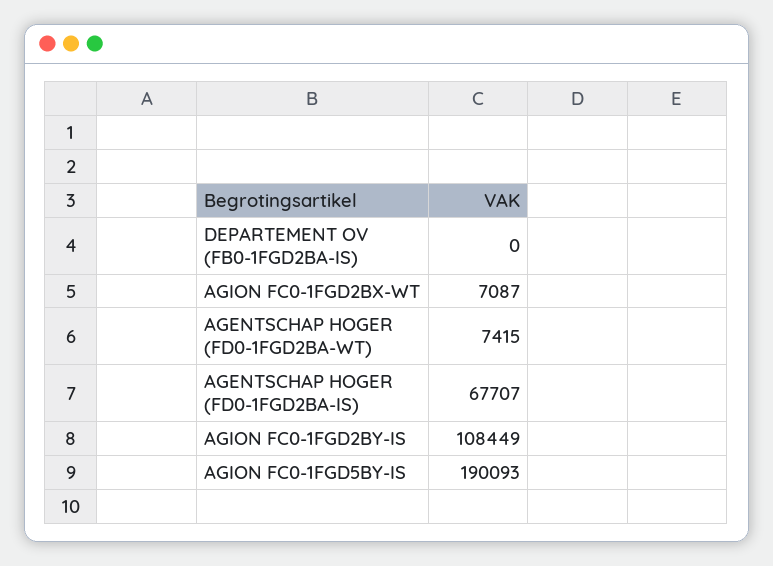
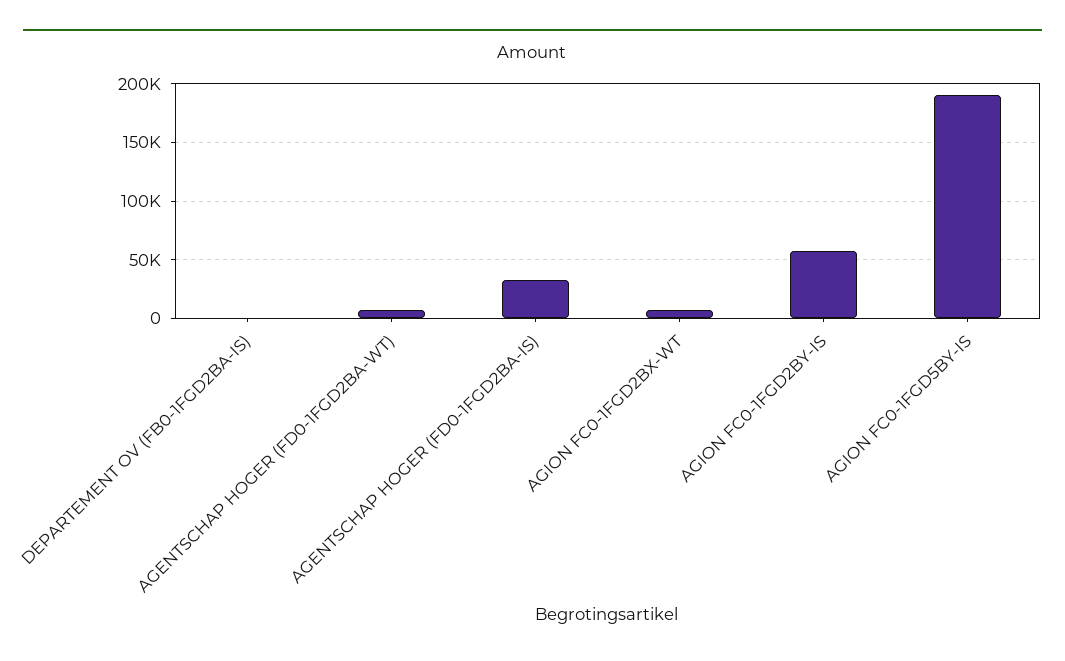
  {
    "DEPARTEMENT OV (FB0-1FGD2BA-IS)": 0,
    "AGION FC0-1FGD2BX-WT": 7087,
    "AGENTSCHAP HOGER (FD0-1FGD2BA-WT)": 7415,
-   "AGENTSCHAP HOGER (FD0-1FGD2BA-IS)": 67707,
+   "AGENTSCHAP HOGER (FD0-1FGD2BA-IS)": 30000,
-   "AGION FC0-1FGD2BY-IS": 108449,
+   "AGION FC0-1FGD2BY-IS": 60000,
    "AGION FC0-1FGD5BY-IS": 190093
  }

